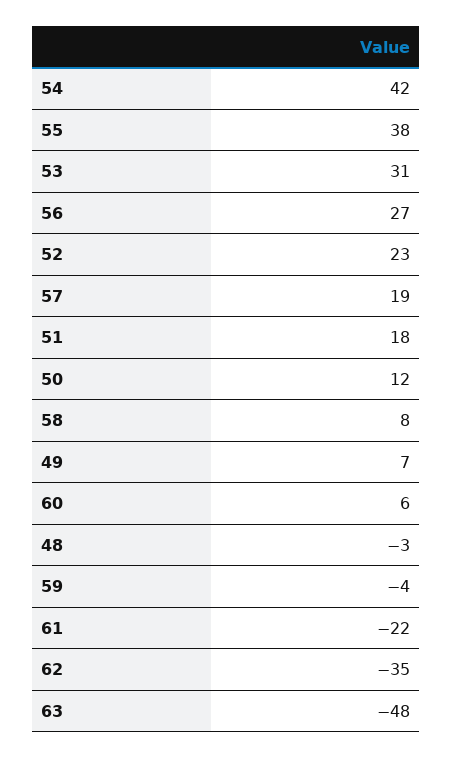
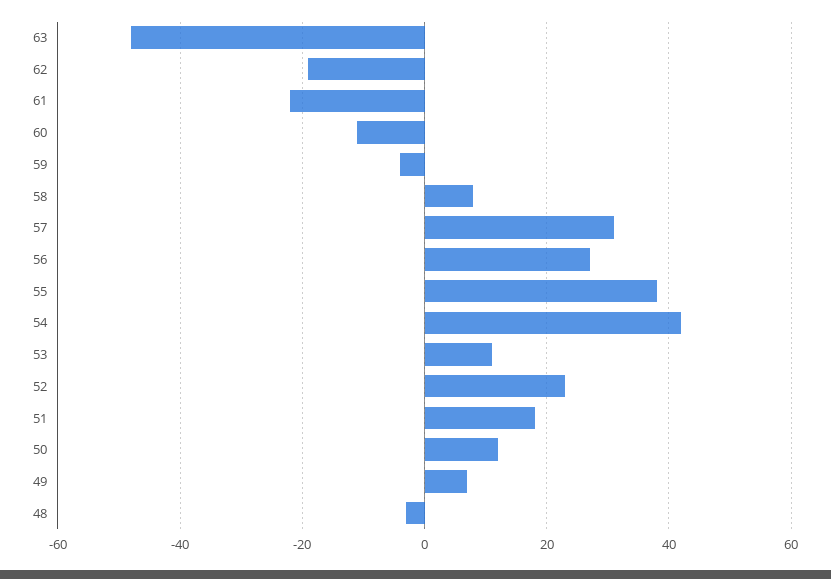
  {
    "54": 42,
    "55": 38,
-   "53": 31,
+   "53": 10,
    "56": 27,
    "52": 23,
-   "57": 19,
+   "57": 30,
    "51": 18,
    "50": 12,
    "58": 8,
    "49": 7,
-   "60": 6,
+   "60": -10,
    "48": -3,
    "59": -4,
    "61": -22,
-   "62": -35,
+   "62": -20,
    "63": -48
  }

